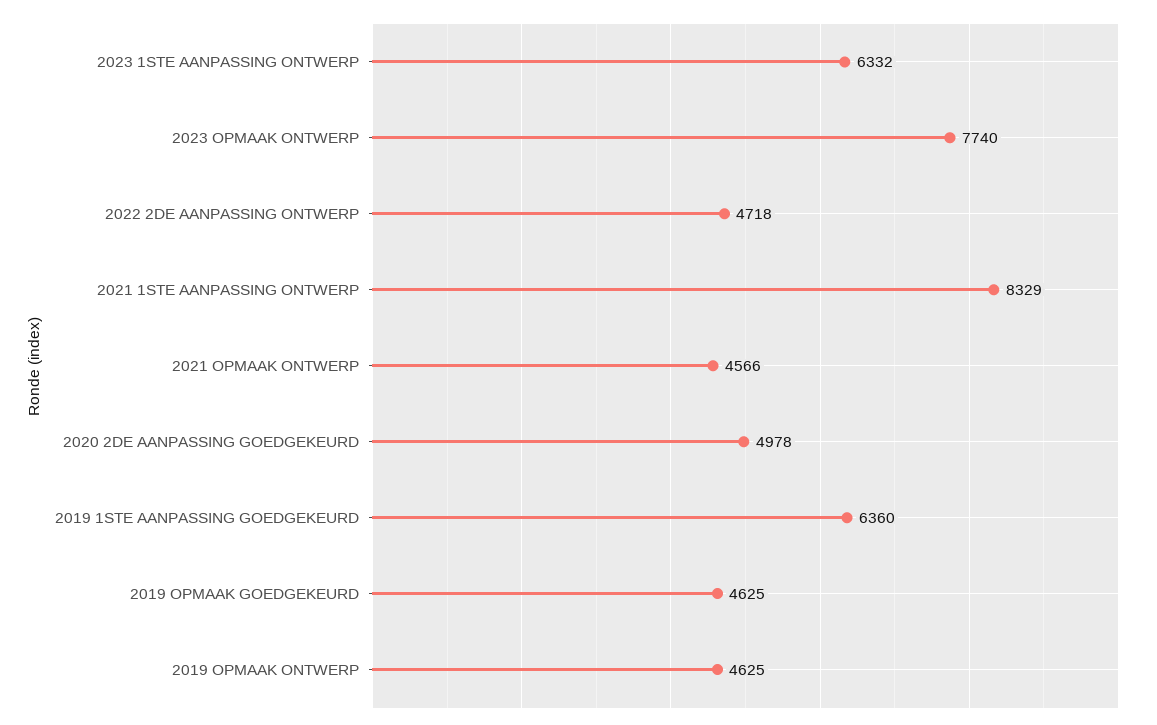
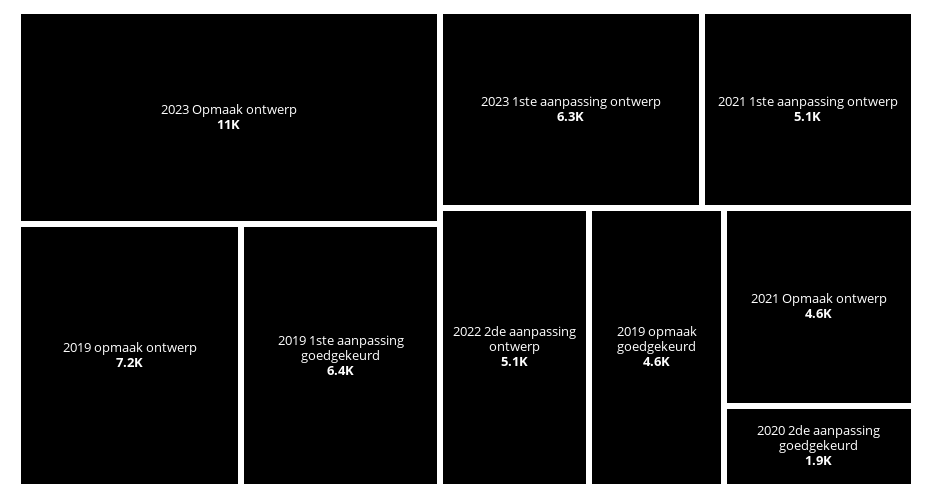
  {
    "2023 1STE AANPASSING ONTWERP": 6332,
-   "2023 OPMAAK ONTWERP": 7740,
+   "2023 OPMAAK ONTWERP": 11000,
-   "2022 2DE AANPASSING ONTWERP": 4718,
+   "2022 2DE AANPASSING ONTWERP": 5100,
-   "2021 1STE AANPASSING ONTWERP": 8329,
+   "2021 1STE AANPASSING ONTWERP": 5100,
    "2021 OPMAAK ONTWERP": 4566,
-   "2020 2DE AANPASSING GOEDGEKEURD": 4978,
+   "2020 2DE AANPASSING GOEDGEKEURD": 1900,
    "2019 1STE AANPASSING GOEDGEKEURD": 6360,
    "2019 OPMAAK GOEDGEKEURD": 4625,
-   "2019 OPMAAK ONTWERP": 4625
+   "2019 OPMAAK ONTWERP": 7200
  }

